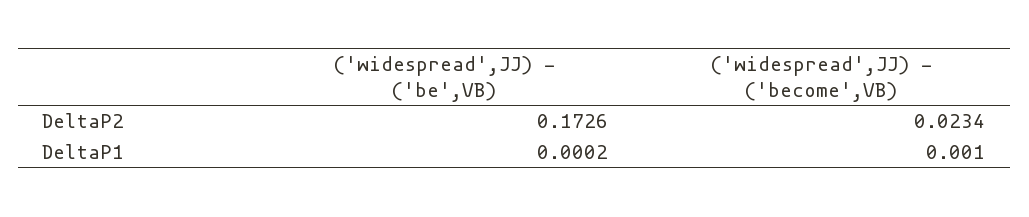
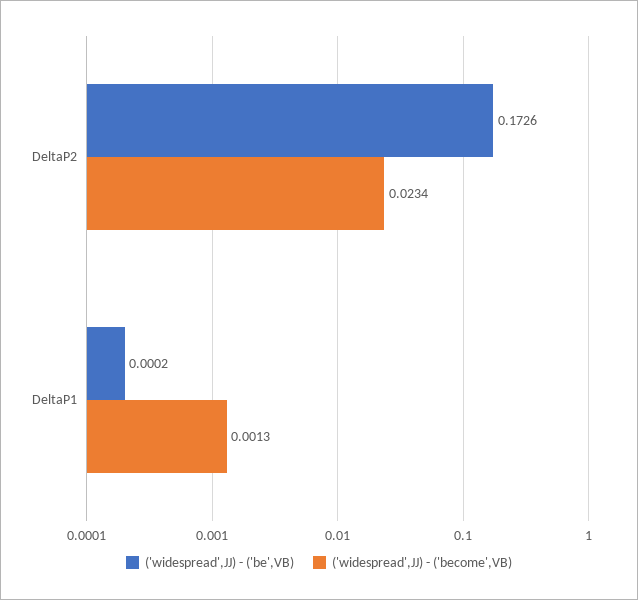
  {
    "('widespread',JJ) - ('be',VB)": {
      "DeltaP2": 0.1726,
      "DeltaP1": 0.0002
    },
    "('widespread',JJ) - ('become',VB)": {
      "DeltaP2": 0.0234,
-     "DeltaP1": 0.001
+     "DeltaP1": 0.0013
    }
  }

